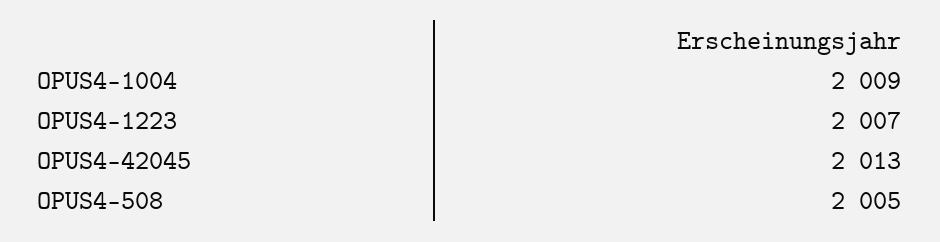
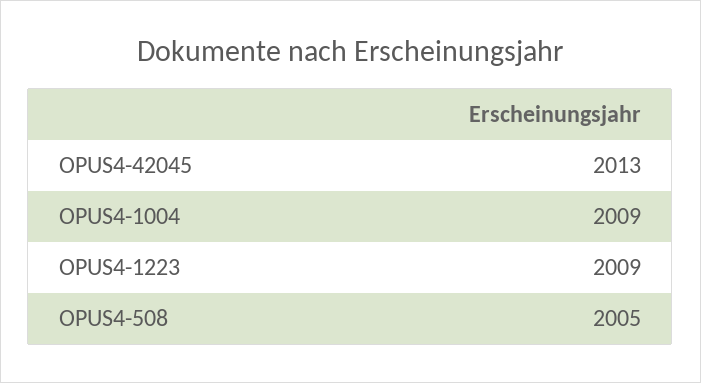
  {
    "OPUS4-1004": 2009,
-   "OPUS4-1223": 2007,
+   "OPUS4-1223": 2009,
    "OPUS4-42045": 2013,
    "OPUS4-508": 2005
  }

